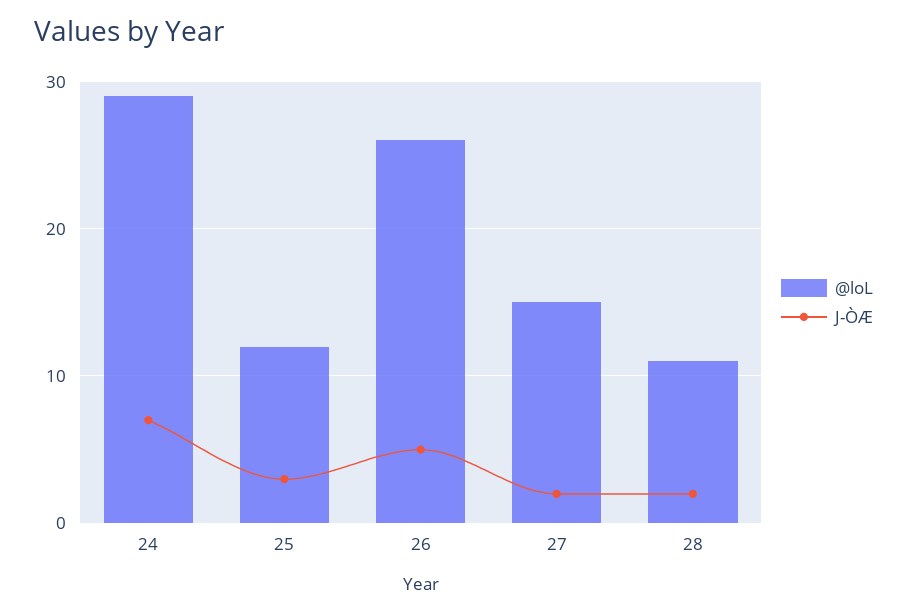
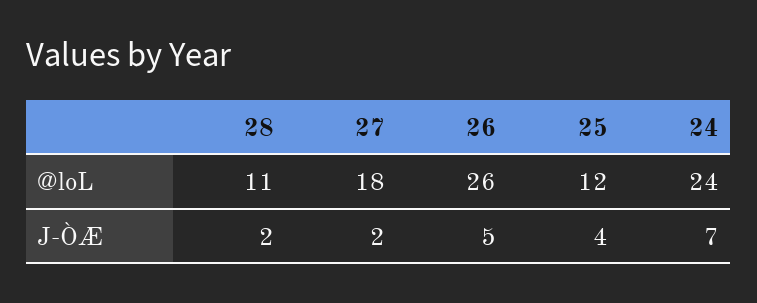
  {
    "@loL": {
-     "24": 29,
+     "24": 24,
      "25": 12,
      "26": 26,
-     "27": 15,
+     "27": 18,
      "28": 11
    },
    "J-ÒÆ": {
      "24": 7,
-     "25": 3,
+     "25": 4,
      "26": 5,
      "27": 2,
      "28": 2
    }
  }

